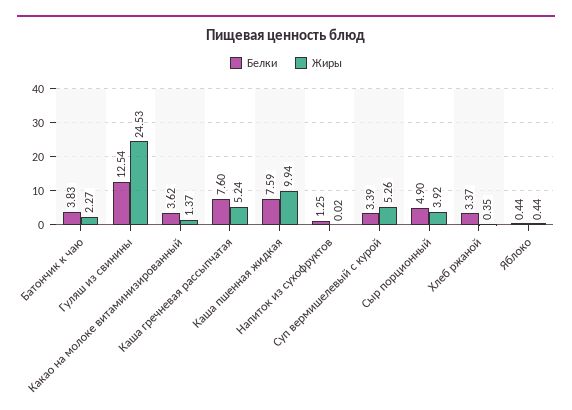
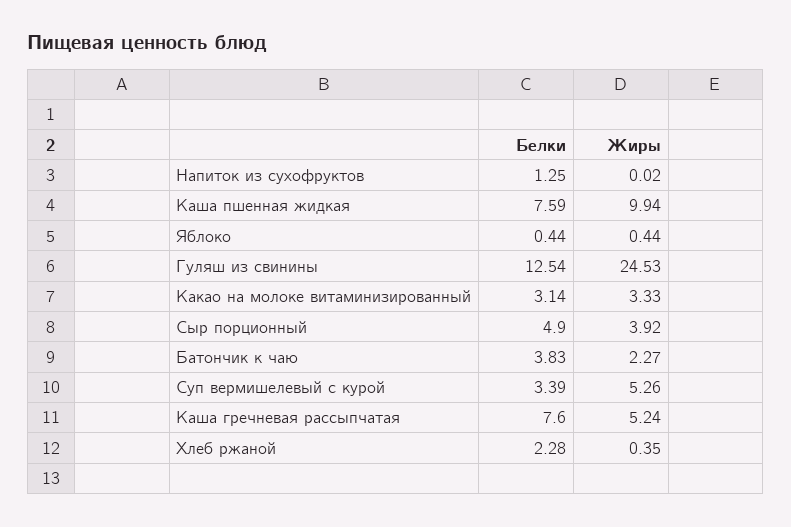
  {
    "Белки": {
      "Батончик к чаю": 3.83,
      "Гуляш из свинины": 12.54,
-     "Какао на молоке витаминизированный": 3.62,
+     "Какао на молоке витаминизированный": 3.14,
      "Каша гречневая рассыпчатая": 7.6,
      "Каша пшенная жидкая": 7.59,
      "Напиток из сухофруктов": 1.25,
      "Суп вермишелевый с курой": 3.39,
      "Сыр порционный": 4.9,
-     "Хлеб ржаной": 3.37,
+     "Хлеб ржаной": 2.28,
      "Яблоко": 0.44
    },
    "Жиры": {
      "Батончик к чаю": 2.27,
      "Гуляш из свинины": 24.53,
-     "Какао на молоке витаминизированный": 1.37,
+     "Какао на молоке витаминизированный": 3.33,
      "Каша гречневая рассыпчатая": 5.24,
      "Каша пшенная жидкая": 9.94,
      "Напиток из сухофруктов": 0.02,
      "Суп вермишелевый с курой": 5.26,
      "Сыр порционный": 3.92,
      "Хлеб ржаной": 0.35,
      "Яблоко": 0.44
    }
  }

